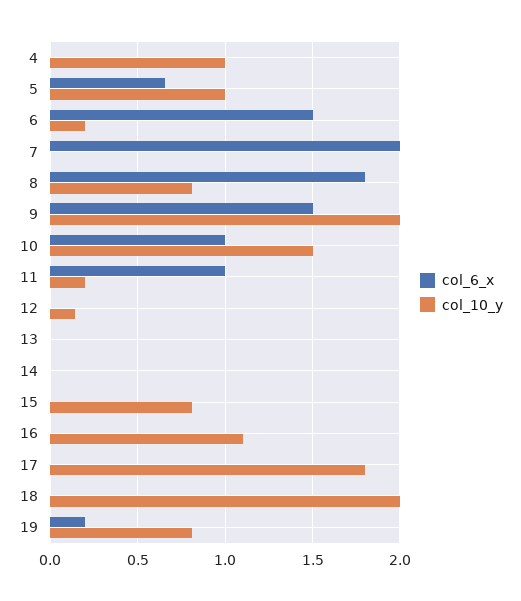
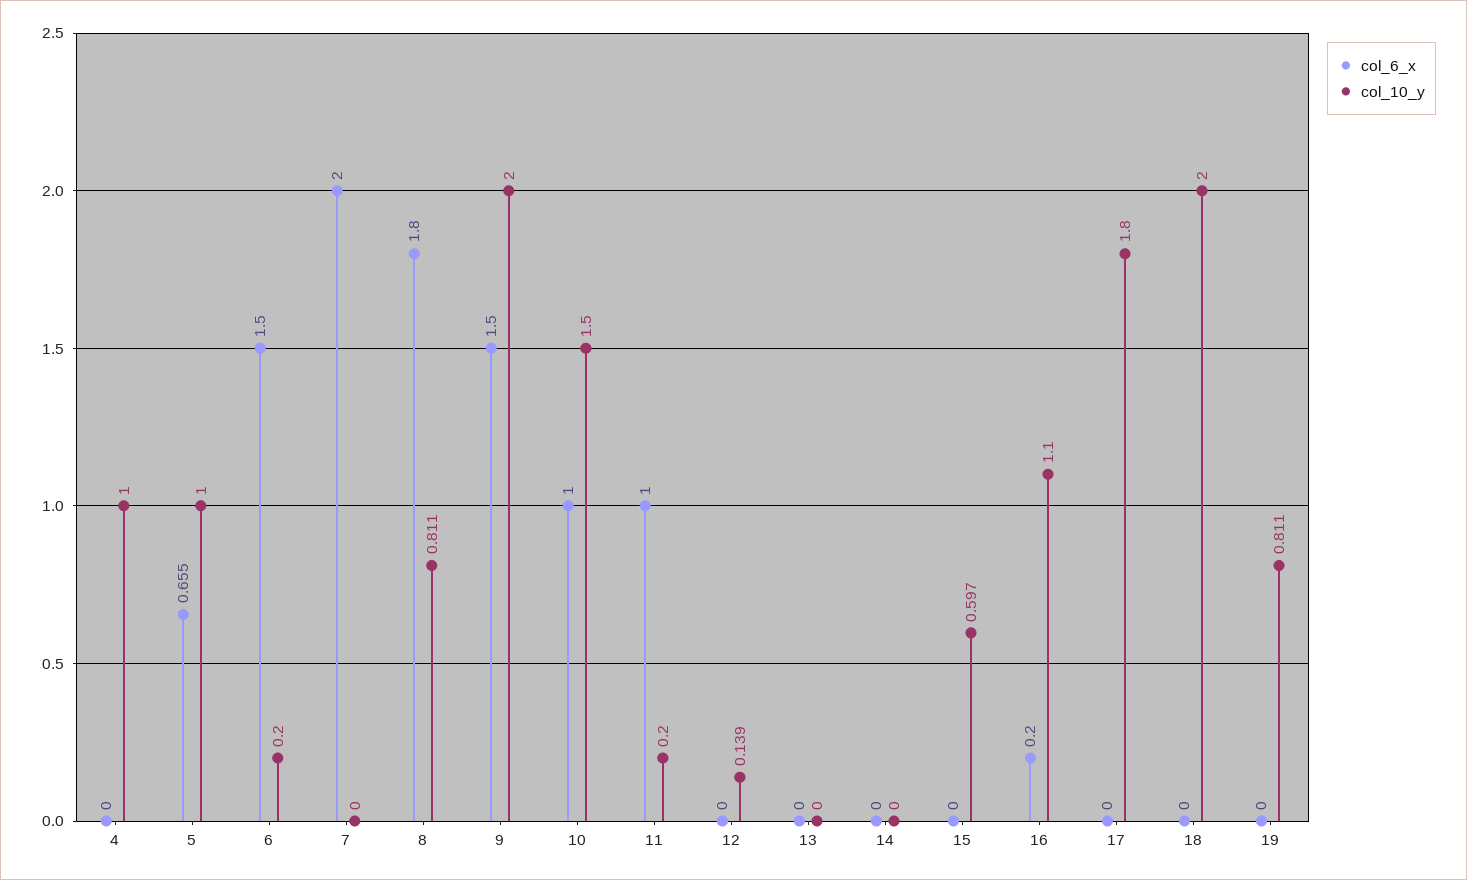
  {
    "col_6_x": {
      "4": 0,
      "5": 0.655,
      "6": 1.5,
      "7": 2,
      "8": 1.8,
      "9": 1.5,
      "10": 1,
      "11": 1,
      "12": 0,
      "13": 0,
      "14": 0,
      "15": 0,
-     "16": 0,
+     "16": 0.2,
      "17": 0,
      "18": 0,
-     "19": 0.2
+     "19": 0
    },
    "col_10_y": {
      "4": 1,
      "5": 1,
      "6": 0.2,
      "7": 0,
      "8": 0.811,
      "9": 2,
      "10": 1.5,
      "11": 0.2,
      "12": 0.139,
      "13": 0,
      "14": 0,
-     "15": 0.8,
+     "15": 0.597,
      "16": 1.1,
      "17": 1.8,
      "18": 2,
      "19": 0.811
    }
  }

